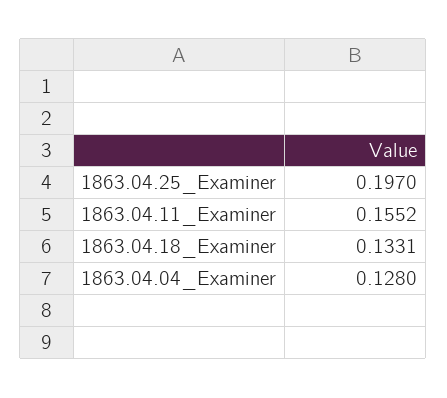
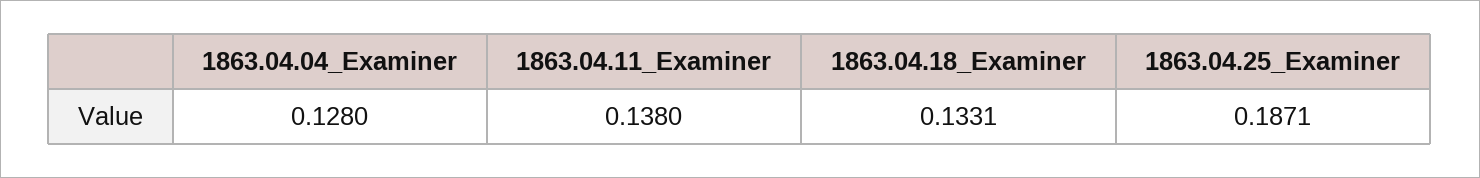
  {
-   "1863.04.25_Examiner": 0.197,
+   "1863.04.25_Examiner": 0.1871,
-   "1863.04.11_Examiner": 0.1552,
+   "1863.04.11_Examiner": 0.138,
    "1863.04.18_Examiner": 0.1331,
    "1863.04.04_Examiner": 0.128
  }

